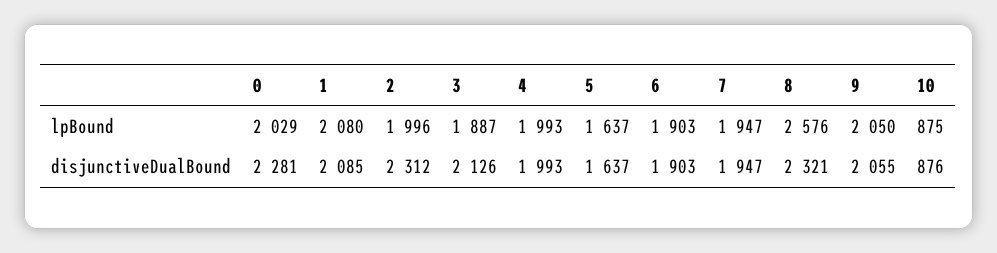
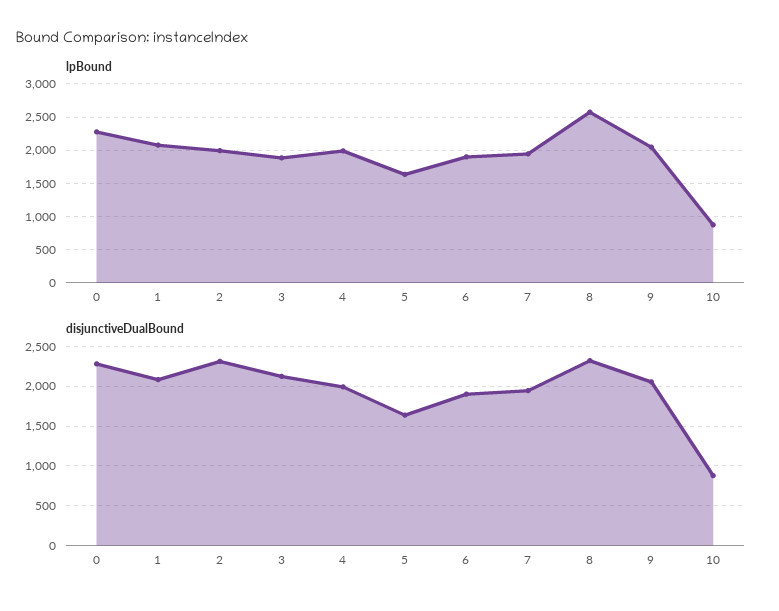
  {
    "lpBound": {
-     "0": 2029,
+     "0": 2300,
      "1": 2080,
      "2": 1996,
      "3": 1887,
      "4": 1993,
      "5": 1637,
      "6": 1903,
      "7": 1947,
      "8": 2576,
      "9": 2050,
      "10": 875
    },
    "disjunctiveDualBound": {
      "0": 2281,
      "1": 2085,
      "2": 2312,
      "3": 2126,
      "4": 1993,
      "5": 1637,
      "6": 1903,
      "7": 1947,
      "8": 2321,
      "9": 2055,
      "10": 876
    }
  }

